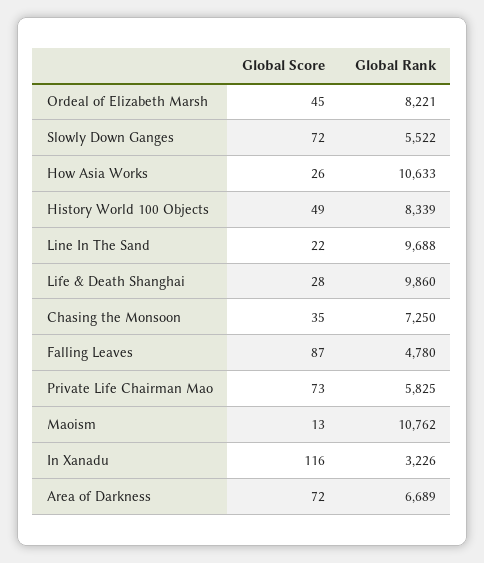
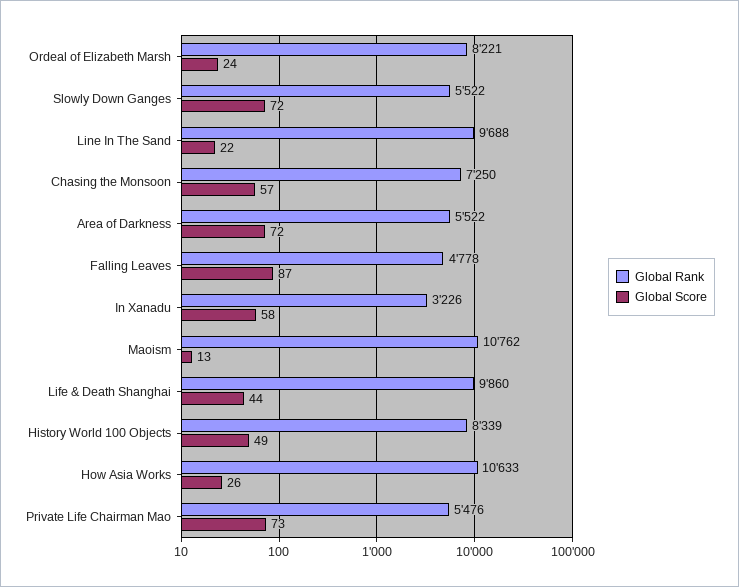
  {
    "Global Score": {
-     "Ordeal of Elizabeth Marsh": 45,
+     "Ordeal of Elizabeth Marsh": 24,
      "Slowly Down Ganges": 72,
      "How Asia Works": 26,
      "History World 100 Objects": 49,
      "Line In The Sand": 22,
-     "Life & Death Shanghai": 28,
+     "Life & Death Shanghai": 44,
-     "Chasing the Monsoon": 35,
+     "Chasing the Monsoon": 57,
      "Falling Leaves": 87,
      "Private Life Chairman Mao": 73,
      "Maoism": 13,
-     "In Xanadu": 116,
+     "In Xanadu": 58,
      "Area of Darkness": 72
    },
    "Global Rank": {
      "Ordeal of Elizabeth Marsh": 8221,
      "Slowly Down Ganges": 5522,
      "How Asia Works": 10633,
      "History World 100 Objects": 8339,
      "Line In The Sand": 9688,
      "Life & Death Shanghai": 9860,
      "Chasing the Monsoon": 7250,
-     "Falling Leaves": 4780,
+     "Falling Leaves": 4778,
-     "Private Life Chairman Mao": 5825,
+     "Private Life Chairman Mao": 5476,
      "Maoism": 10762,
      "In Xanadu": 3226,
-     "Area of Darkness": 6689
+     "Area of Darkness": 5522
    }
  }

